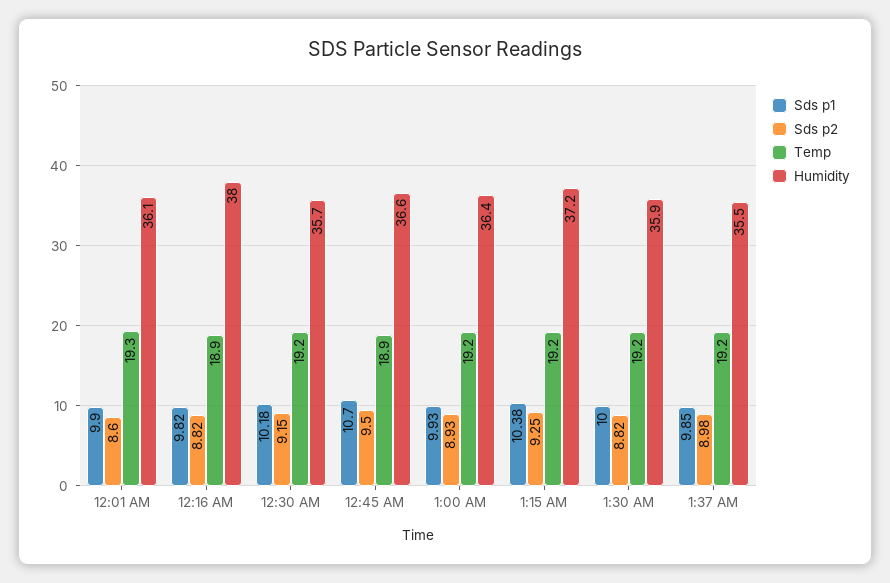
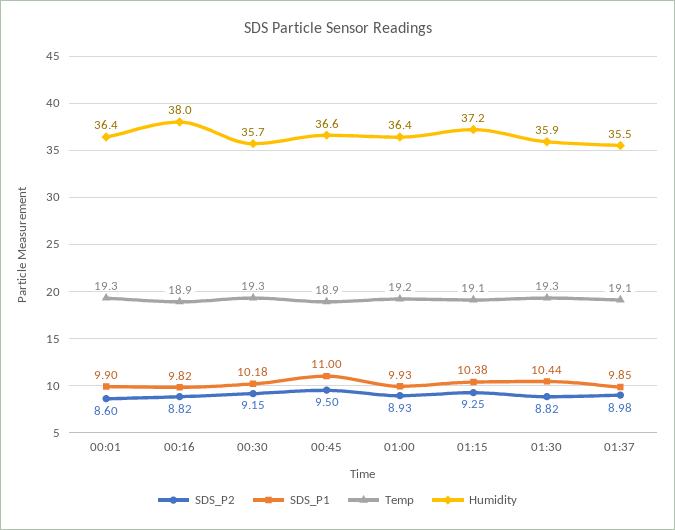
  {
    "Sds p1": {
      "12:01 AM": 9.9,
      "12:16 AM": 9.82,
      "12:30 AM": 10.18,
-     "12:45 AM": 10.7,
+     "12:45 AM": 11,
      "1:00 AM": 9.93,
      "1:15 AM": 10.38,
-     "1:30 AM": 10,
+     "1:30 AM": 10.44,
      "1:37 AM": 9.85
    },
    "Sds p2": {
      "12:01 AM": 8.6,
      "12:16 AM": 8.82,
      "12:30 AM": 9.15,
      "12:45 AM": 9.5,
      "1:00 AM": 8.93,
      "1:15 AM": 9.25,
      "1:30 AM": 8.82,
      "1:37 AM": 8.98
    },
    "Temp": {
      "12:01 AM": 19.3,
      "12:16 AM": 18.9,
-     "12:30 AM": 19.2,
+     "12:30 AM": 19.3,
      "12:45 AM": 18.9,
      "1:00 AM": 19.2,
-     "1:15 AM": 19.2,
+     "1:15 AM": 19.1,
-     "1:30 AM": 19.2,
+     "1:30 AM": 19.3,
-     "1:37 AM": 19.2
+     "1:37 AM": 19.1
    },
    "Humidity": {
-     "12:01 AM": 36.1,
+     "12:01 AM": 36.4,
      "12:16 AM": 38,
      "12:30 AM": 35.7,
      "12:45 AM": 36.6,
      "1:00 AM": 36.4,
      "1:15 AM": 37.2,
      "1:30 AM": 35.9,
      "1:37 AM": 35.5
    }
  }

